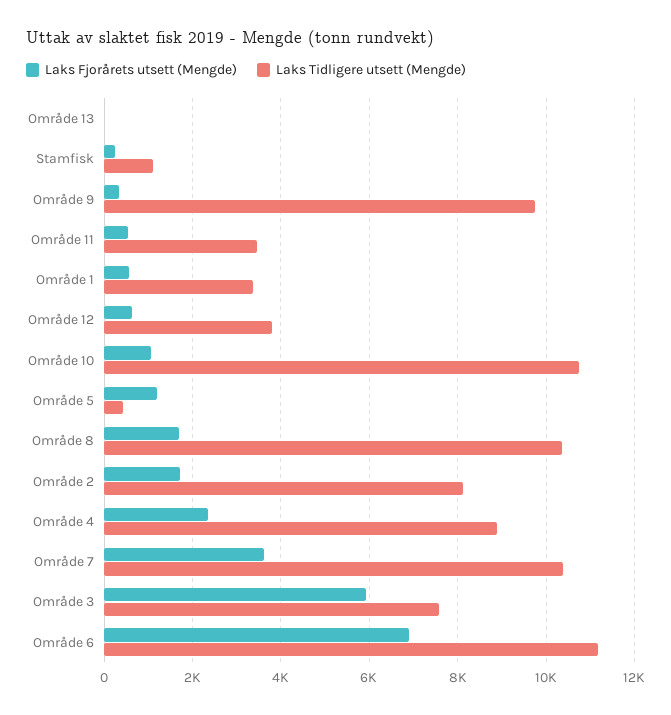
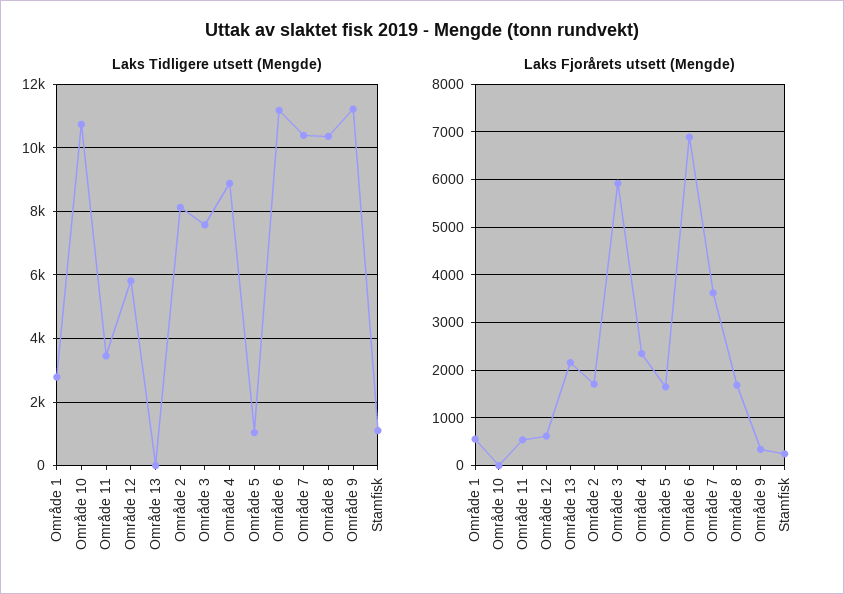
  {
    "Laks Fjorårets utsett (Mengde)": {
-     "Område 13": 0,
+     "Område 13": 2200,
      "Stamfisk": 200,
      "Område 9": 400,
      "Område 11": 600,
      "Område 1": 600,
      "Område 12": 600,
-     "Område 10": 1000,
+     "Område 10": 0,
-     "Område 5": 1200,
+     "Område 5": 1600,
      "Område 8": 1600,
      "Område 2": 1800,
      "Område 4": 2400,
      "Område 7": 3600,
      "Område 3": 6000,
      "Område 6": 6800
    },
    "Laks Tidligere utsett (Mengde)": {
      "Område 13": 0,
      "Stamfisk": 1000,
-     "Område 9": 9800,
+     "Område 9": 11200,
      "Område 11": 3400,
-     "Område 1": 3400,
+     "Område 1": 2800,
-     "Område 12": 3800,
+     "Område 12": 5800,
      "Område 10": 10800,
-     "Område 5": 400,
+     "Område 5": 1000,
      "Område 8": 10400,
      "Område 2": 8200,
      "Område 4": 8800,
      "Område 7": 10400,
      "Område 3": 7600,
      "Område 6": 11200
    }
  }

